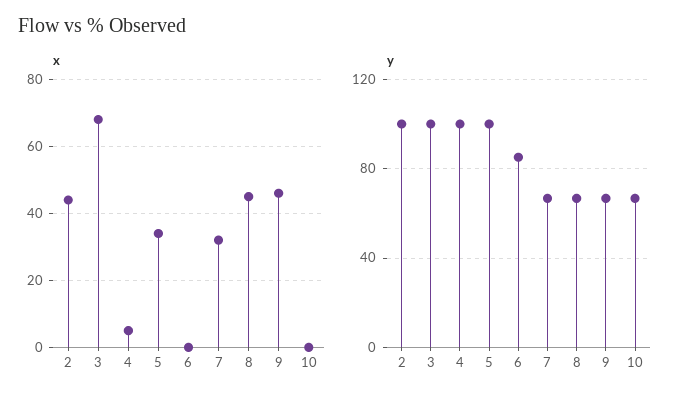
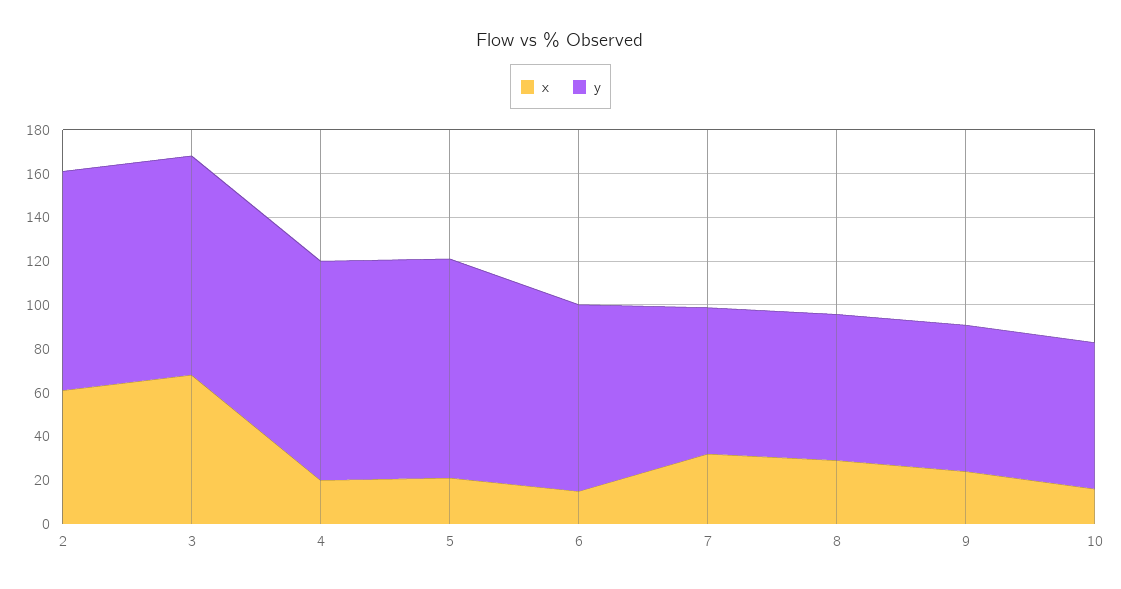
  {
    "x": {
-     "2": 45,
+     "2": 60,
      "3": 70,
-     "4": 5,
+     "4": 20,
-     "5": 35,
+     "5": 20,
-     "6": 0,
+     "6": 15,
      "7": 30,
-     "8": 45,
+     "8": 30,
-     "9": 45,
+     "9": 25,
-     "10": 0
+     "10": 15
    },
    "y": {
      "2": 100,
      "3": 100,
      "4": 100,
      "5": 100,
      "6": 85,
      "7": 65,
      "8": 65,
      "9": 65,
      "10": 65
    }
  }

